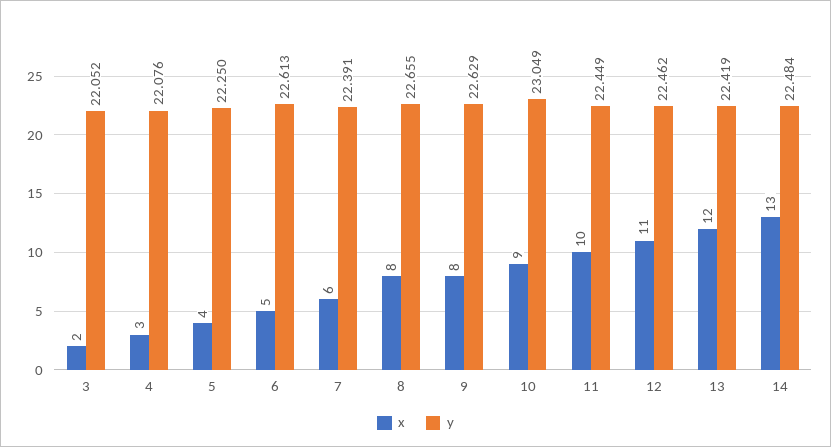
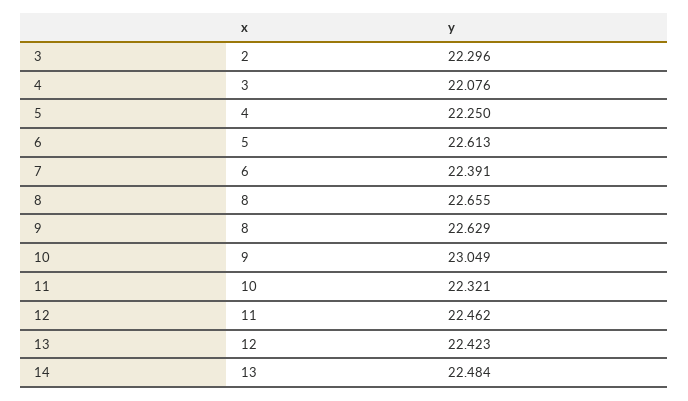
  {
    "x": {
      "3": 2,
      "4": 3,
      "5": 4,
      "6": 5,
      "7": 6,
      "8": 8,
      "9": 8,
      "10": 9,
      "11": 10,
      "12": 11,
      "13": 12,
      "14": 13
    },
    "y": {
-     "3": 22.052,
+     "3": 22.296,
      "4": 22.076,
      "5": 22.25,
      "6": 22.613,
      "7": 22.391,
      "8": 22.655,
      "9": 22.629,
      "10": 23.049,
-     "11": 22.449,
+     "11": 22.321,
      "12": 22.462,
-     "13": 22.419,
+     "13": 22.423,
      "14": 22.484
    }
  }

